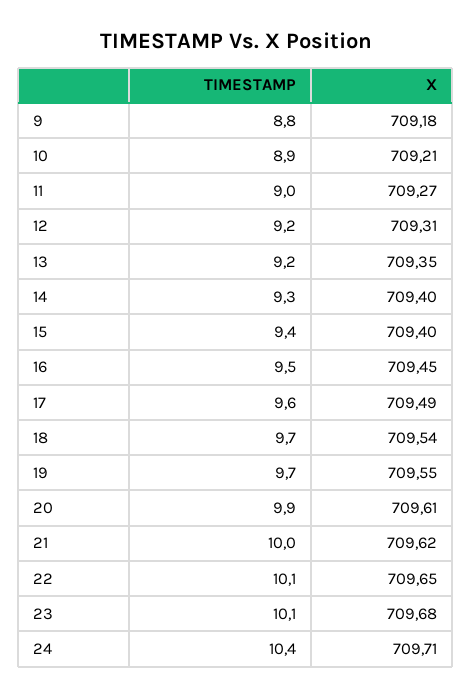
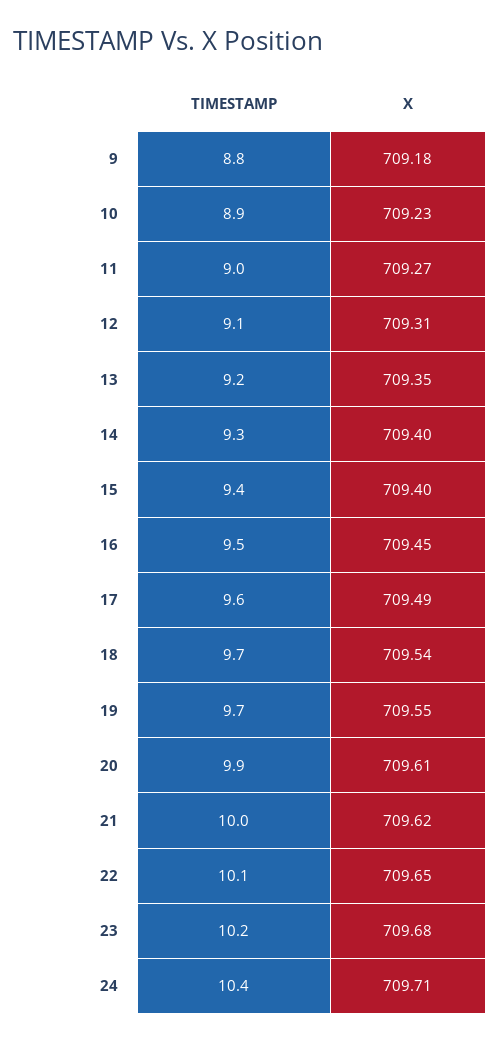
  {
    "TIMESTAMP": {
      "9": 8.8,
      "10": 8.9,
      "11": 9,
-     "12": 9.2,
+     "12": 9.1,
      "13": 9.2,
      "14": 9.3,
      "15": 9.4,
      "16": 9.5,
      "17": 9.6,
      "18": 9.7,
      "19": 9.7,
      "20": 9.9,
      "21": 10,
      "22": 10.1,
-     "23": 10.1,
+     "23": 10.2,
      "24": 10.4
    },
    "X": {
      "9": 709.18,
-     "10": 709.21,
+     "10": 709.23,
      "11": 709.27,
      "12": 709.31,
      "13": 709.35,
      "14": 709.4,
      "15": 709.4,
      "16": 709.45,
      "17": 709.49,
      "18": 709.54,
      "19": 709.55,
      "20": 709.61,
      "21": 709.62,
      "22": 709.65,
      "23": 709.68,
      "24": 709.71
    }
  }

